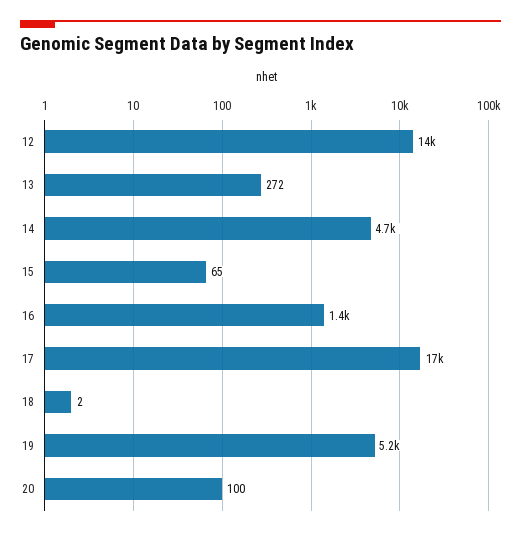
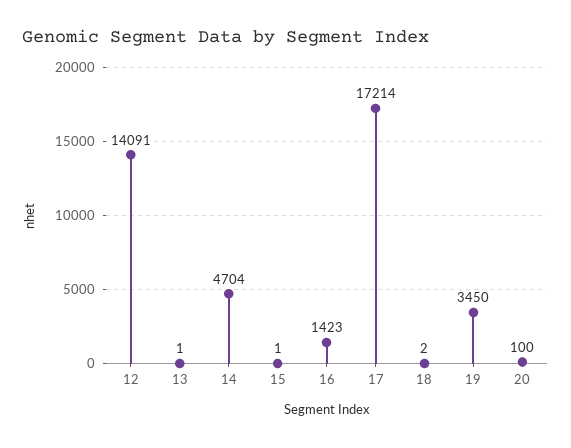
  {
    "12": 14091,
-   "13": 272,
+   "13": 1,
    "14": 4704,
-   "15": 65,
+   "15": 1,
    "16": 1423,
    "17": 17214,
    "18": 2,
-   "19": 5200,
+   "19": 3450,
    "20": 100
  }

